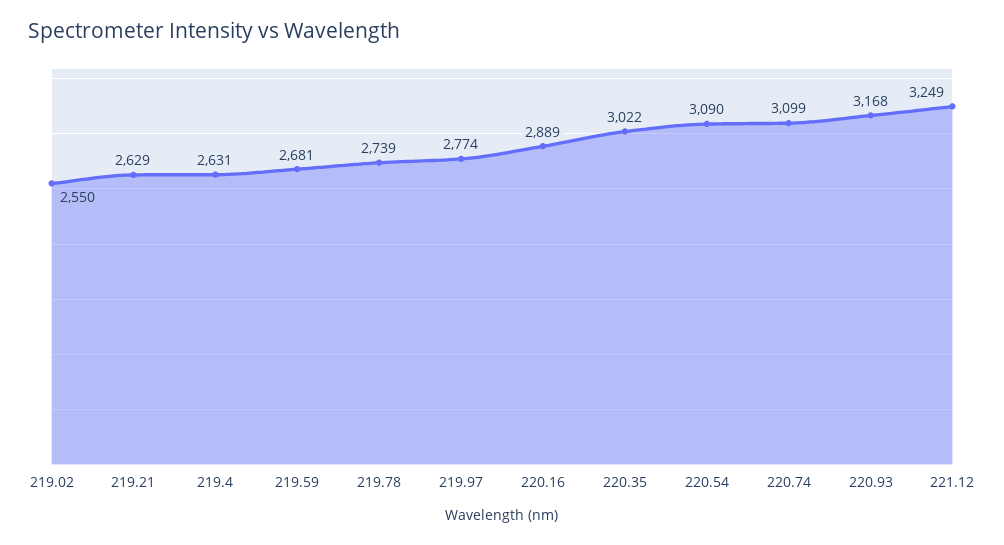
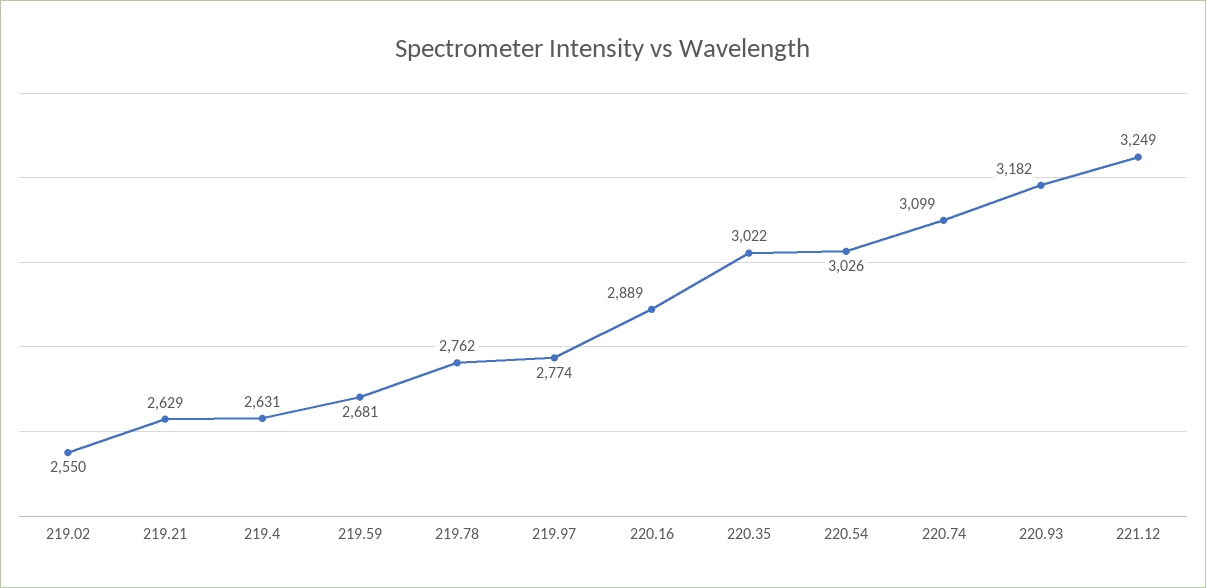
  {
    "219.02": 2550,
    "219.21": 2629,
    "219.4": 2631,
    "219.59": 2681,
-   "219.78": 2739,
+   "219.78": 2762,
    "219.97": 2774,
    "220.16": 2889,
    "220.35": 3022,
-   "220.54": 3090,
+   "220.54": 3026,
    "220.74": 3099,
-   "220.93": 3168,
+   "220.93": 3182,
    "221.12": 3249
  }

